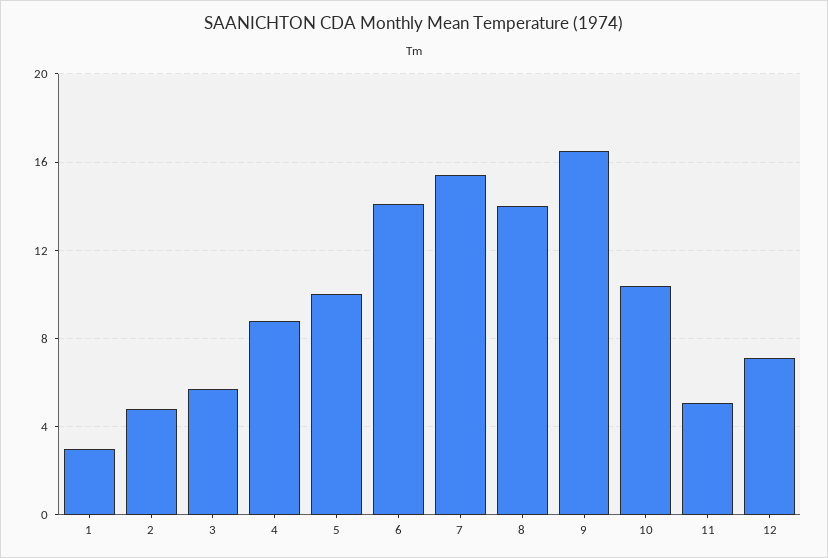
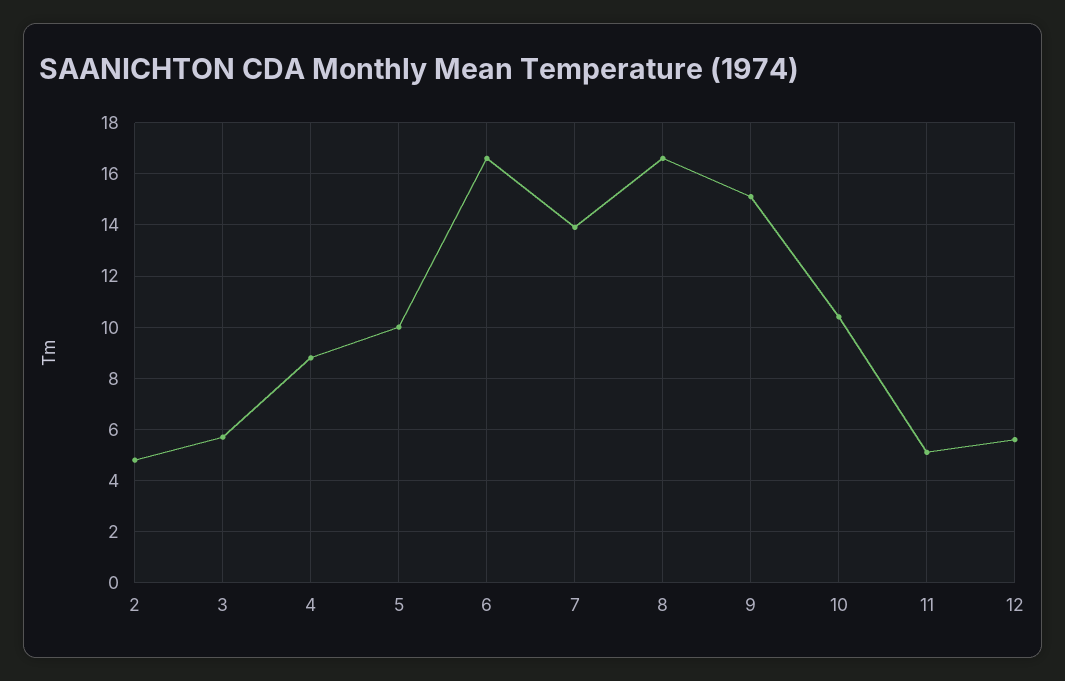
  {
-   "1": 3,
    "2": 5,
    "3": 5.5,
    "4": 9,
    "5": 10,
-   "6": 14,
+   "6": 16.5,
-   "7": 15.5,
+   "7": 14,
-   "8": 14,
+   "8": 16.5,
-   "9": 16.5,
+   "9": 15,
    "10": 10.5,
    "11": 5,
-   "12": 7
+   "12": 5.5
  }

